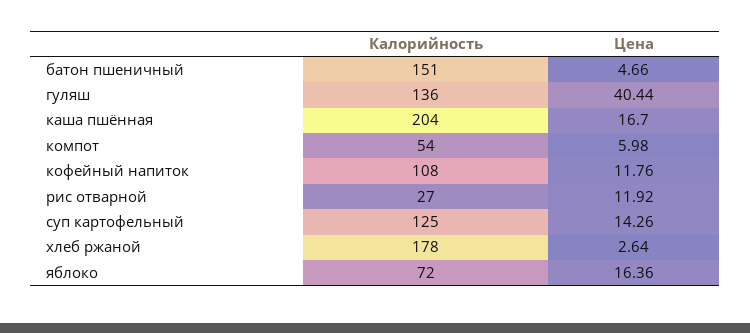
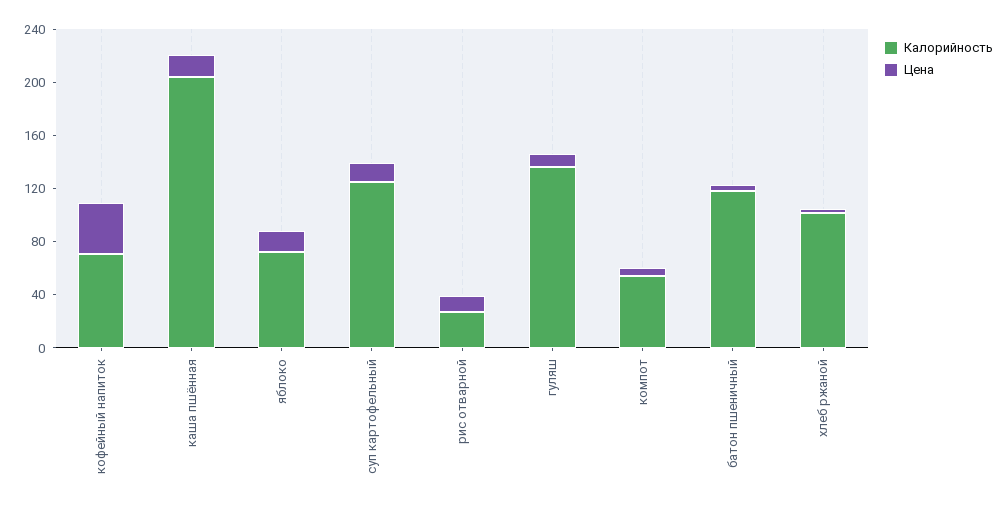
  {
    "Калорийность": {
-     "батон пшеничный": 151,
+     "батон пшеничный": 120,
      "гуляш": 136,
      "каша пшённая": 204,
      "компот": 54,
-     "кофейный напиток": 108,
+     "кофейный напиток": 70,
      "рис отварной": 27,
      "суп картофельный": 125,
-     "хлеб ржаной": 178,
+     "хлеб ржаной": 100,
      "яблоко": 72
    },
    "Цена": {
      "батон пшеничный": 4.66,
-     "гуляш": 40.44,
+     "гуляш": 10,
      "каша пшённая": 16.7,
      "компот": 5.98,
-     "кофейный напиток": 11.76,
+     "кофейный напиток": 40,
      "рис отварной": 11.92,
      "суп картофельный": 14.26,
      "хлеб ржаной": 2.64,
      "яблоко": 16.36
    }
  }

